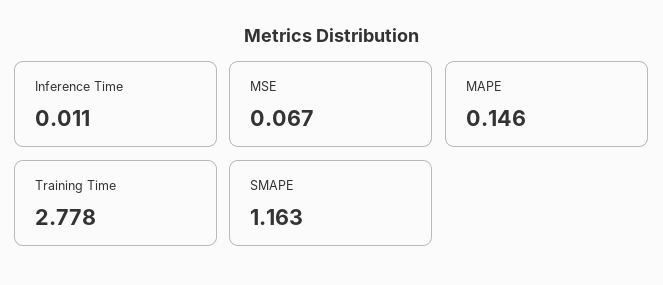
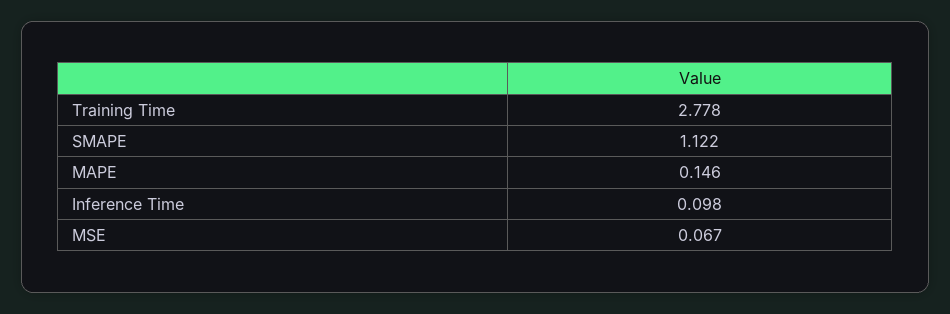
  {
-   "Inference Time": 0.011,
+   "Inference Time": 0.098,
    "MSE": 0.067,
    "MAPE": 0.146,
    "Training Time": 2.778,
-   "SMAPE": 1.163
+   "SMAPE": 1.122
  }

